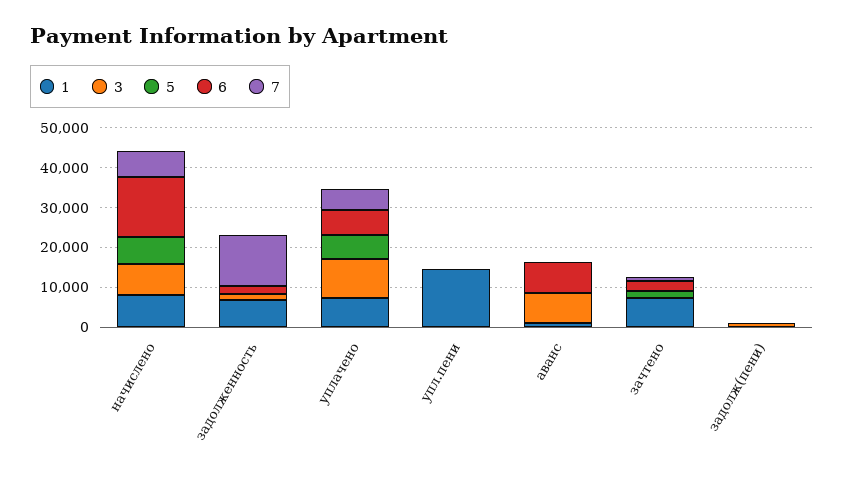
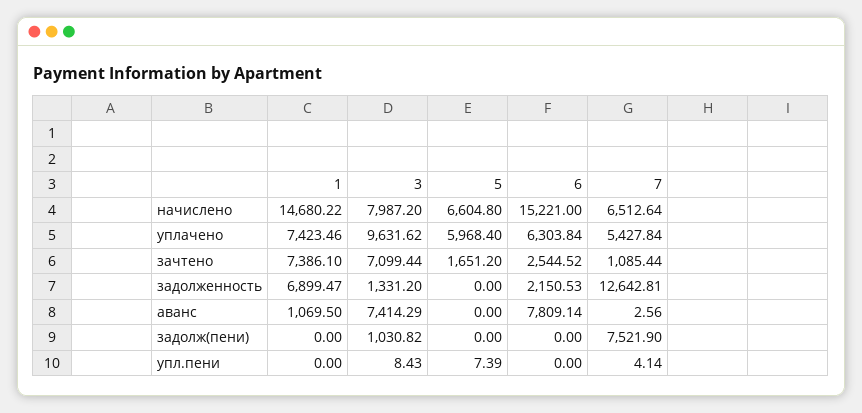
  {
    "1": {
-     "начислено": 7500,
+     "начислено": 14680.22,
      "задолженность": 6899.47,
      "уплачено": 7423.46,
-     "упл.пени": 15000,
+     "упл.пени": 0,
      "аванс": 1069.5,
      "зачтено": 7386.1,
      "задолж(пени)": 0
    },
    "3": {
      "начислено": 7987.2,
      "задолженность": 1331.2,
      "уплачено": 9631.62,
      "упл.пени": 8.43,
      "аванс": 7414.29,
-     "зачтено": 0,
+     "зачтено": 7099.44,
      "задолж(пени)": 1030.82
    },
    "5": {
      "начислено": 6604.8,
      "задолженность": 0,
      "уплачено": 5968.4,
      "упл.пени": 7.39,
      "аванс": 0,
      "зачтено": 1651.2,
      "задолж(пени)": 0
    },
    "6": {
      "начислено": 15221,
      "задолженность": 2150.53,
      "уплачено": 6303.84,
      "упл.пени": 0,
      "аванс": 7809.14,
      "зачтено": 2544.52,
      "задолж(пени)": 0
    },
    "7": {
      "начислено": 6512.64,
      "задолженность": 12642.81,
      "уплачено": 5427.84,
      "упл.пени": 4.14,
      "аванс": 2.56,
      "зачтено": 1085.44,
-     "задолж(пени)": 0
+     "задолж(пени)": 7521.9
    }
  }

